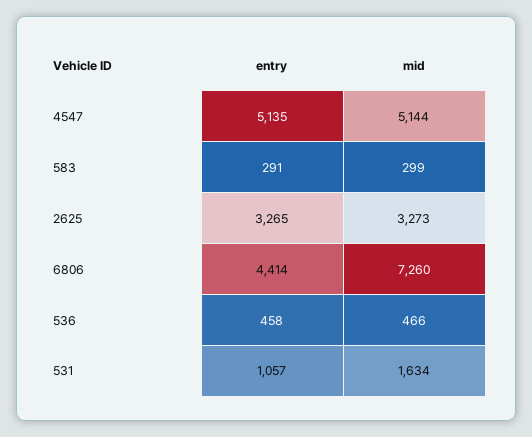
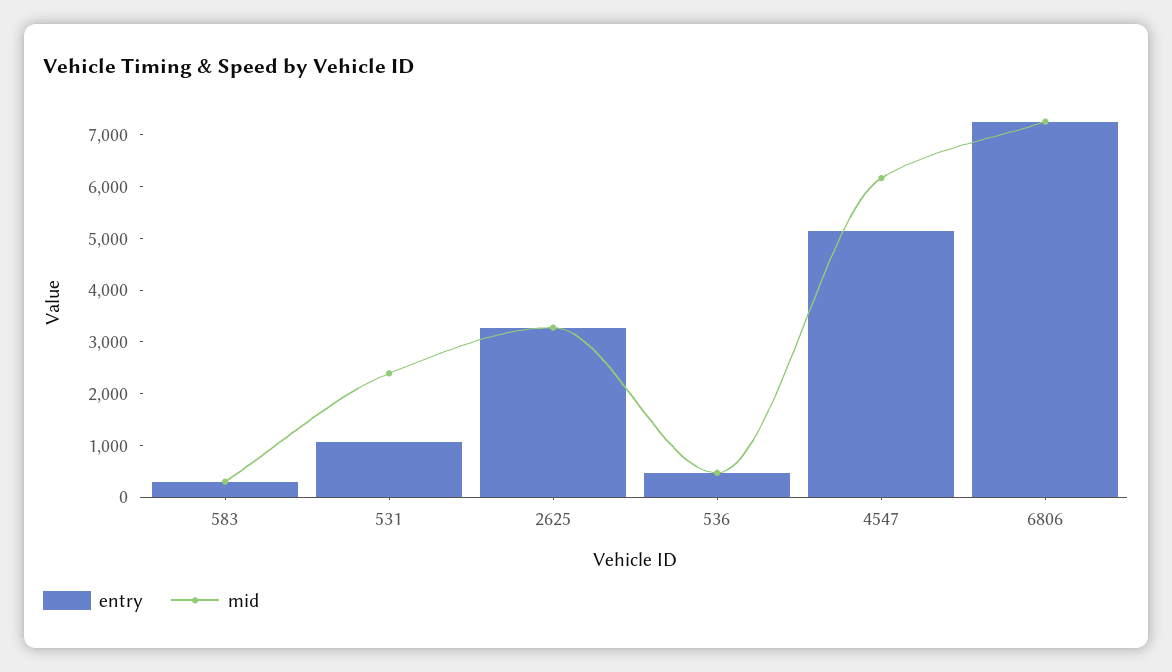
  {
    "entry": {
      "4547": 5135,
      "583": 291,
      "2625": 3265,
-     "6806": 4414,
+     "6806": 7200,
      "536": 458,
      "531": 1057
    },
    "mid": {
-     "4547": 5144,
+     "4547": 6200,
      "583": 299,
      "2625": 3273,
      "6806": 7260,
      "536": 466,
-     "531": 1634
+     "531": 2400
    }
  }

